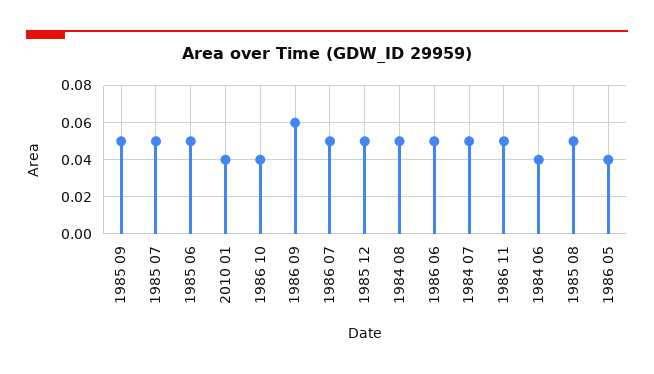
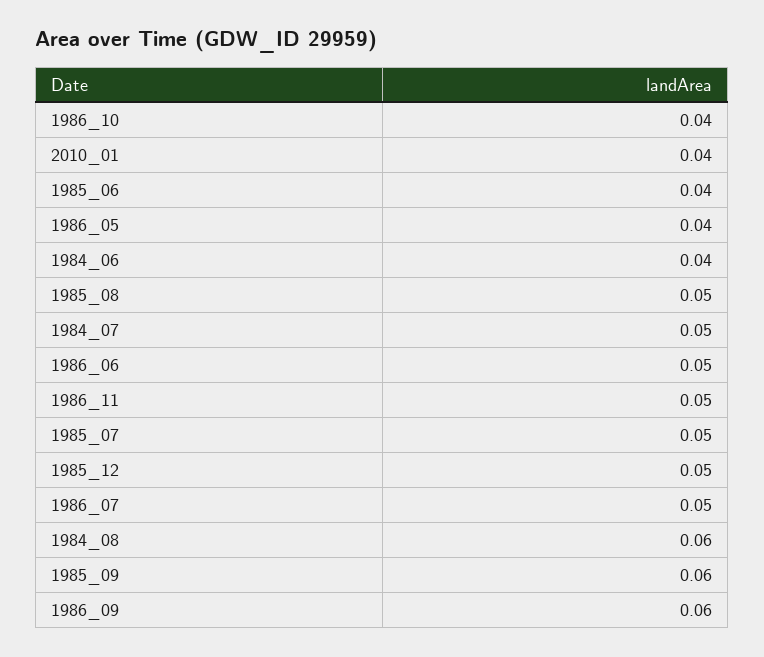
  {
-   "1985 09": 0.05,
+   "1985 09": 0.06,
    "1985 07": 0.05,
-   "1985 06": 0.05,
+   "1985 06": 0.04,
    "2010 01": 0.04,
    "1986 10": 0.04,
    "1986 09": 0.06,
    "1986 07": 0.05,
    "1985 12": 0.05,
-   "1984 08": 0.05,
+   "1984 08": 0.06,
    "1986 06": 0.05,
    "1984 07": 0.05,
    "1986 11": 0.05,
    "1984 06": 0.04,
    "1985 08": 0.05,
    "1986 05": 0.04
  }

